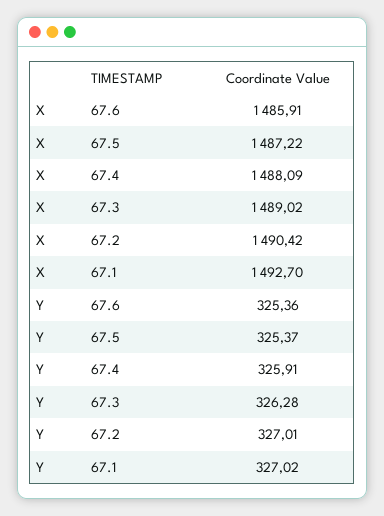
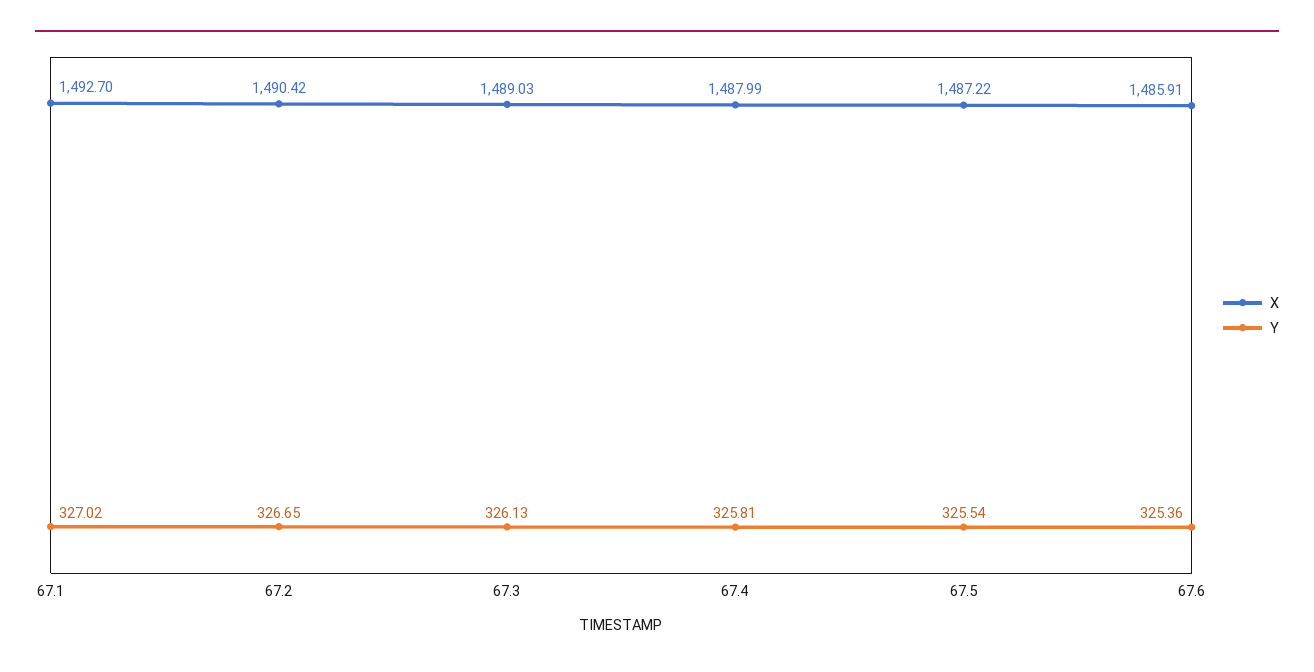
  {
    "X": {
      "67.6": 1485.91,
      "67.5": 1487.22,
-     "67.4": 1488.09,
+     "67.4": 1487.99,
-     "67.3": 1489.02,
+     "67.3": 1489.03,
      "67.2": 1490.42,
      "67.1": 1492.7
    },
    "Y": {
      "67.6": 325.36,
-     "67.5": 325.37,
+     "67.5": 325.54,
-     "67.4": 325.91,
+     "67.4": 325.81,
-     "67.3": 326.28,
+     "67.3": 326.13,
-     "67.2": 327.01,
+     "67.2": 326.65,
      "67.1": 327.02
    }
  }

